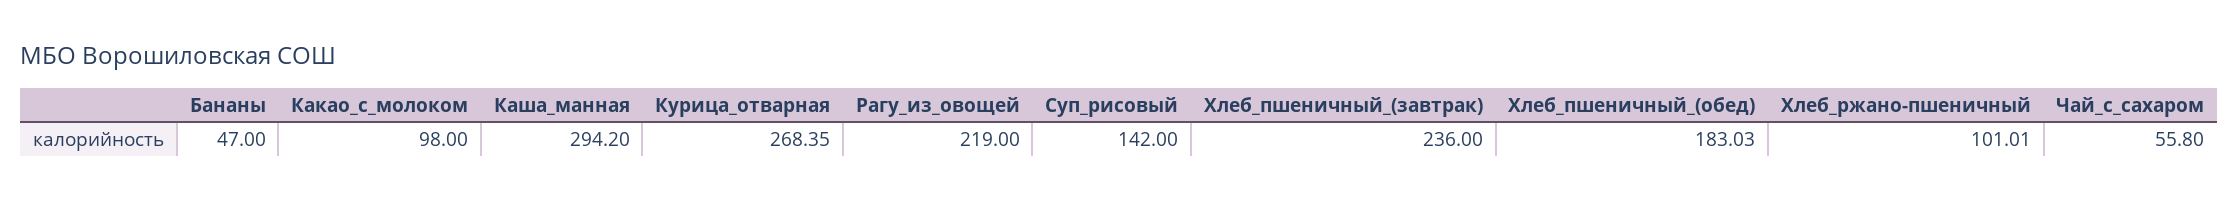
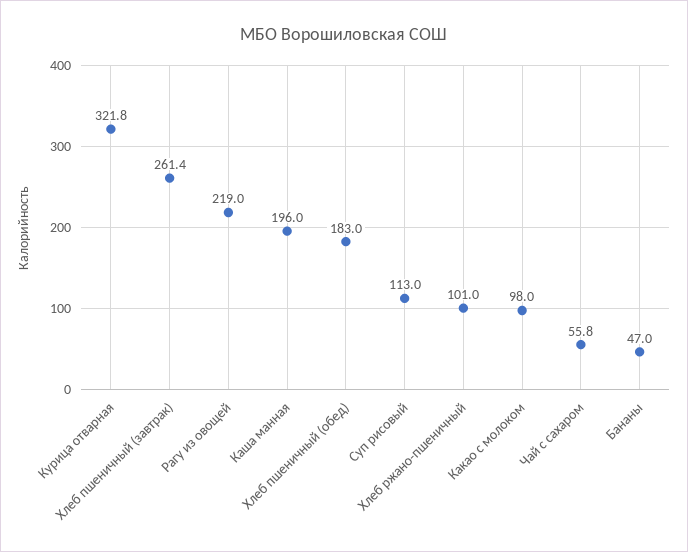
  {
    "Бананы": 47,
    "Какао_с_молоком": 98,
-   "Каша_манная": 294.2,
+   "Каша_манная": 196,
-   "Курица_отварная": 268.35,
+   "Курица_отварная": 321.8,
    "Рагу_из_овощей": 219,
-   "Суп_рисовый": 142,
+   "Суп_рисовый": 113,
-   "Хлеб_пшеничный_(завтрак)": 236,
+   "Хлеб_пшеничный_(завтрак)": 261.4,
    "Хлеб_пшеничный_(обед)": 183.03,
    "Хлеб_ржано-пшеничный": 101.01,
    "Чай_с_сахаром": 55.8
  }

